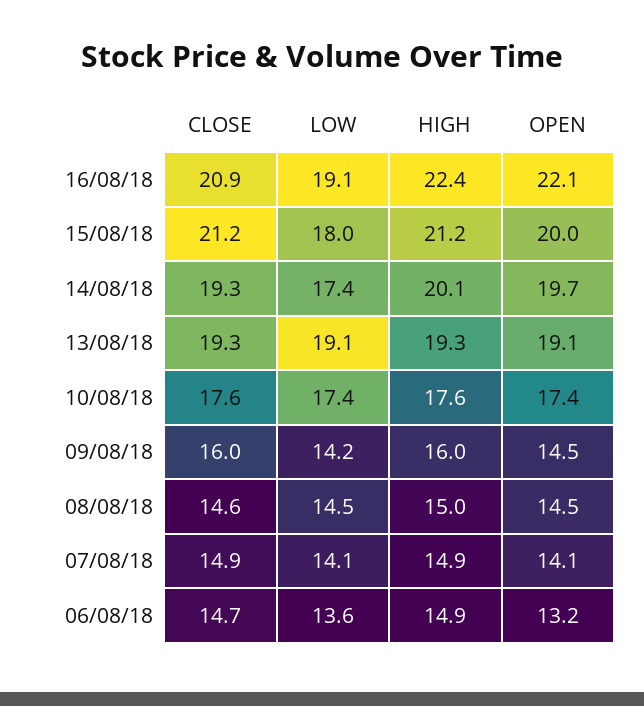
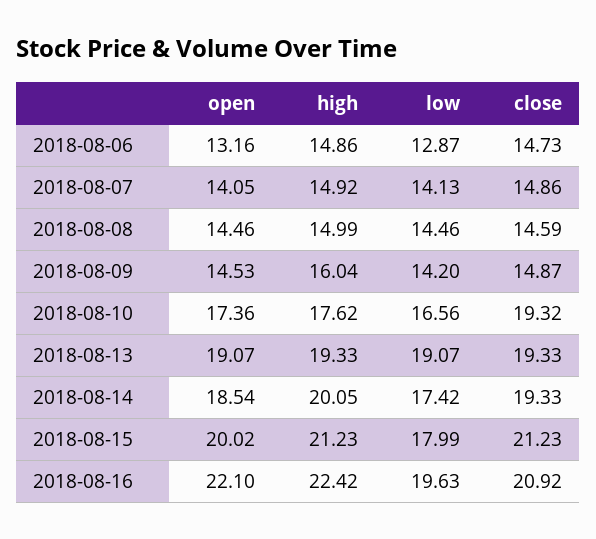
  {
    "CLOSE": {
      "16/08/18": 20.92,
      "15/08/18": 21.23,
      "14/08/18": 19.33,
      "13/08/18": 19.33,
-     "10/08/18": 17.6,
+     "10/08/18": 19.32,
-     "09/08/18": 16,
+     "09/08/18": 14.87,
      "08/08/18": 14.59,
      "07/08/18": 14.86,
      "06/08/18": 14.73
    },
    "LOW": {
-     "16/08/18": 19.1,
+     "16/08/18": 19.63,
      "15/08/18": 17.99,
      "14/08/18": 17.42,
      "13/08/18": 19.07,
-     "10/08/18": 17.4,
+     "10/08/18": 16.56,
      "09/08/18": 14.2,
      "08/08/18": 14.46,
      "07/08/18": 14.13,
-     "06/08/18": 13.6
+     "06/08/18": 12.87
    },
    "HIGH": {
      "16/08/18": 22.42,
      "15/08/18": 21.23,
      "14/08/18": 20.05,
      "13/08/18": 19.33,
      "10/08/18": 17.62,
      "09/08/18": 16.04,
      "08/08/18": 14.99,
      "07/08/18": 14.92,
      "06/08/18": 14.86
    },
    "OPEN": {
      "16/08/18": 22.1,
      "15/08/18": 20.02,
-     "14/08/18": 19.7,
+     "14/08/18": 18.54,
      "13/08/18": 19.07,
      "10/08/18": 17.36,
      "09/08/18": 14.53,
      "08/08/18": 14.46,
      "07/08/18": 14.05,
      "06/08/18": 13.16
    }
  }

